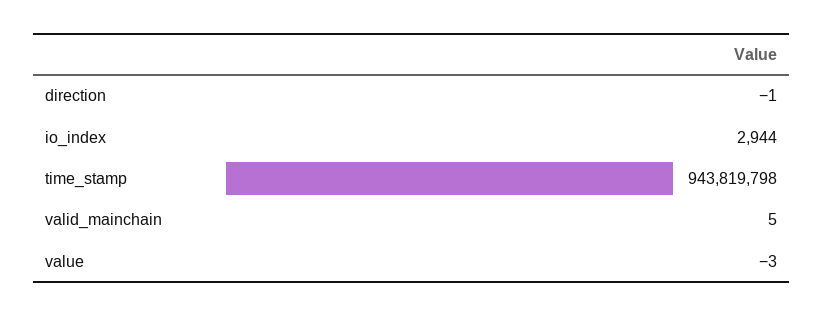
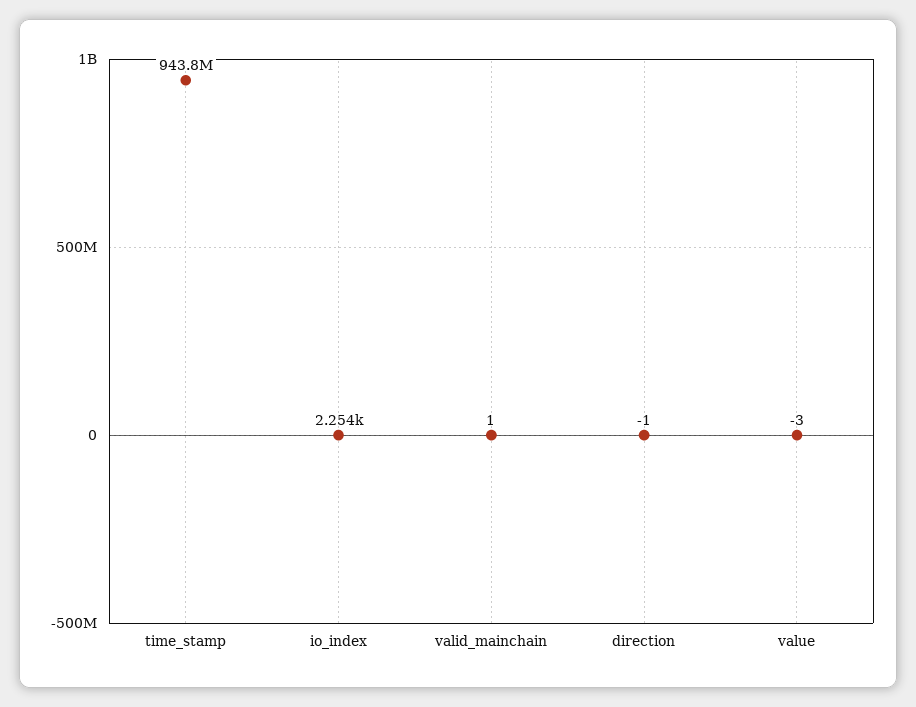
  {
    "direction": -1,
-   "io_index": 2944,
+   "io_index": 2254,
    "time_stamp": 943819798,
-   "valid_mainchain": 5,
+   "valid_mainchain": 1,
    "value": -3
  }

